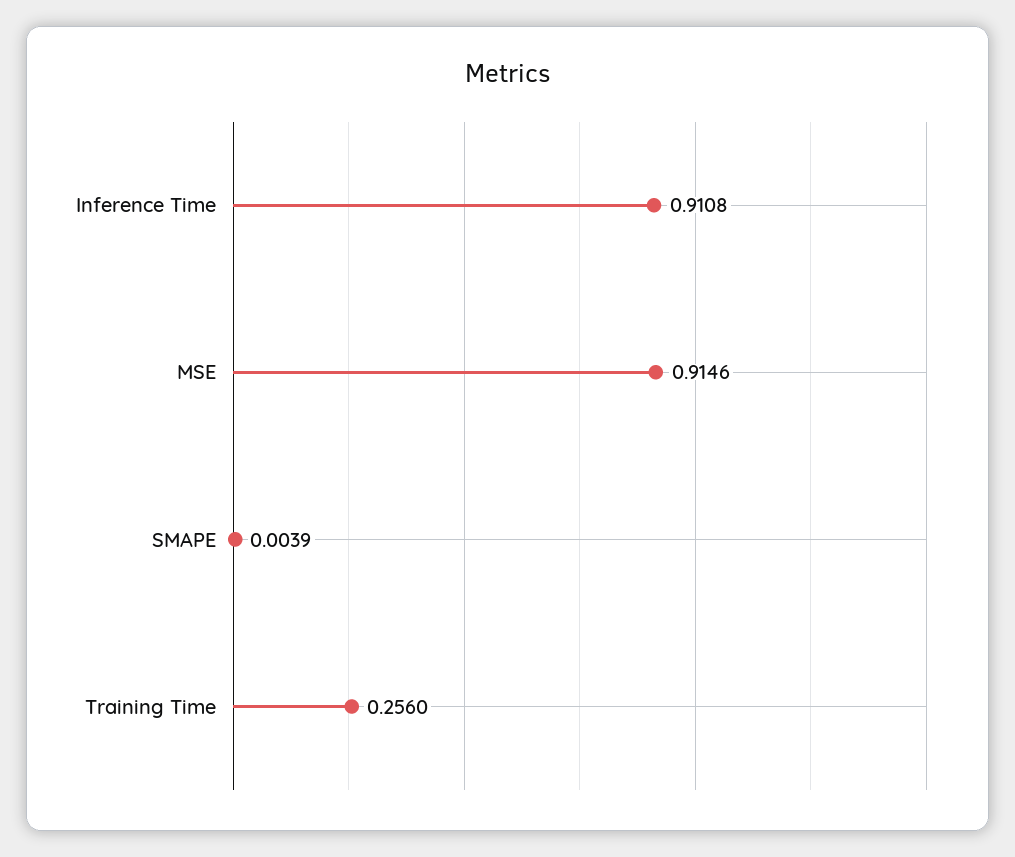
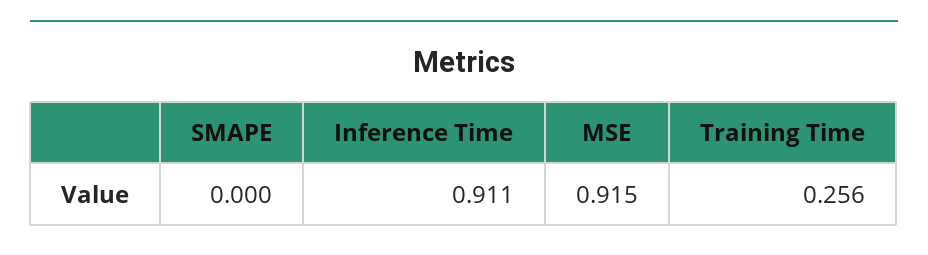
  {
    "Inference Time": 0.9108,
    "MSE": 0.9146,
-   "SMAPE": 0.0039,
+   "SMAPE": 0,
    "Training Time": 0.256
  }

